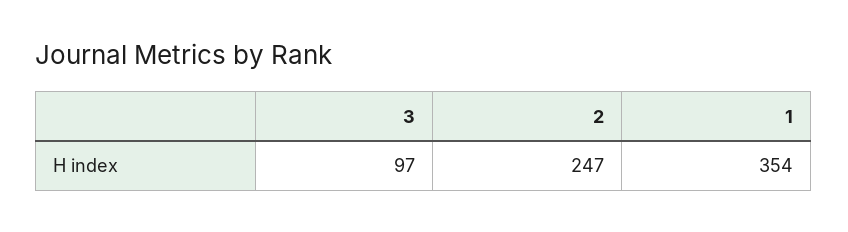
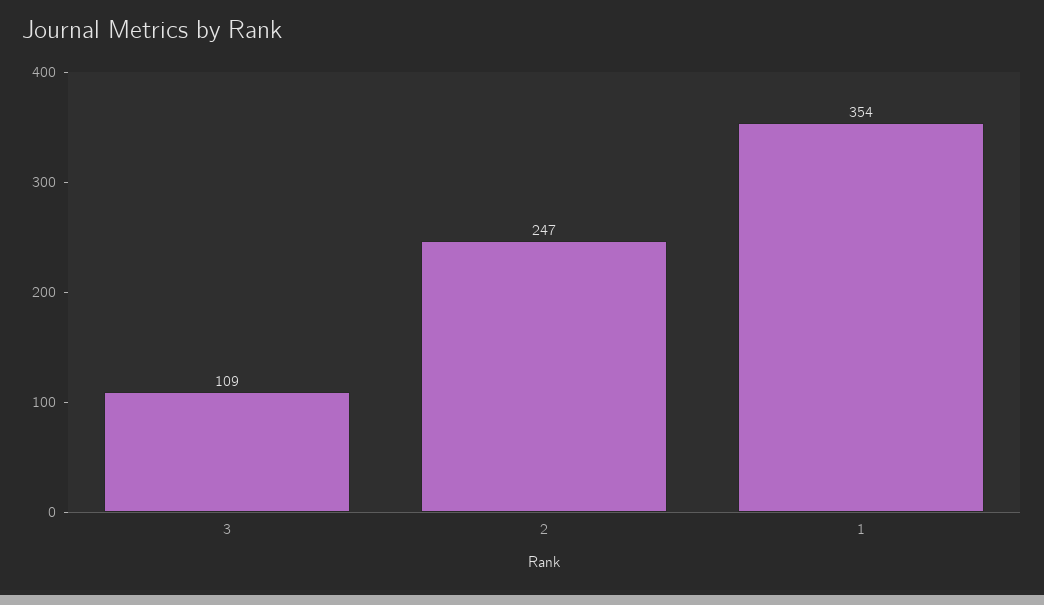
  {
-   "3": 97,
+   "3": 109,
    "2": 247,
    "1": 354
  }

